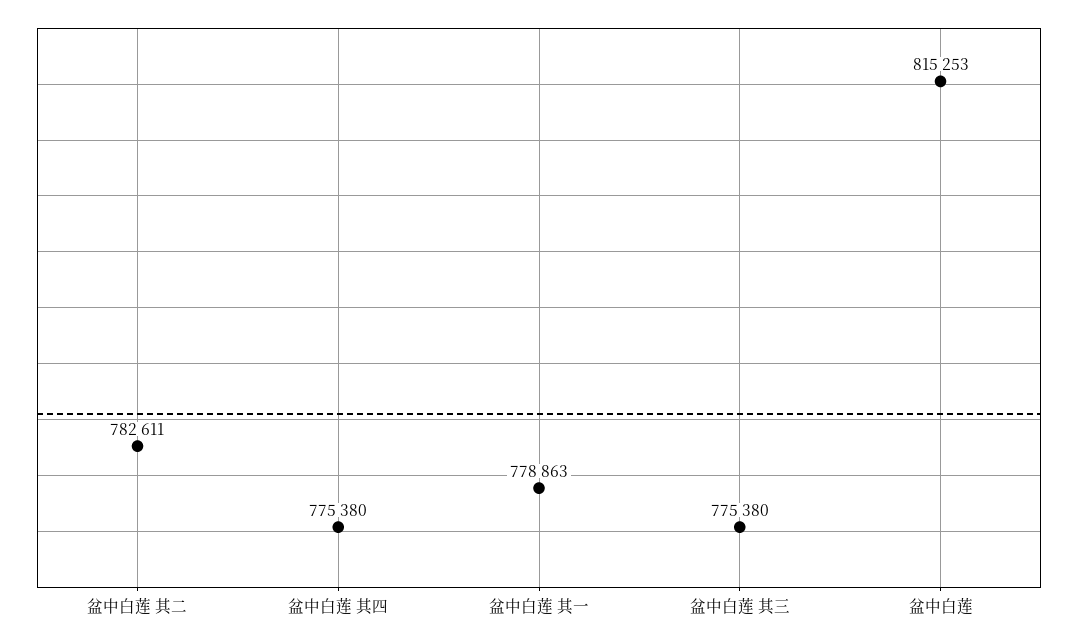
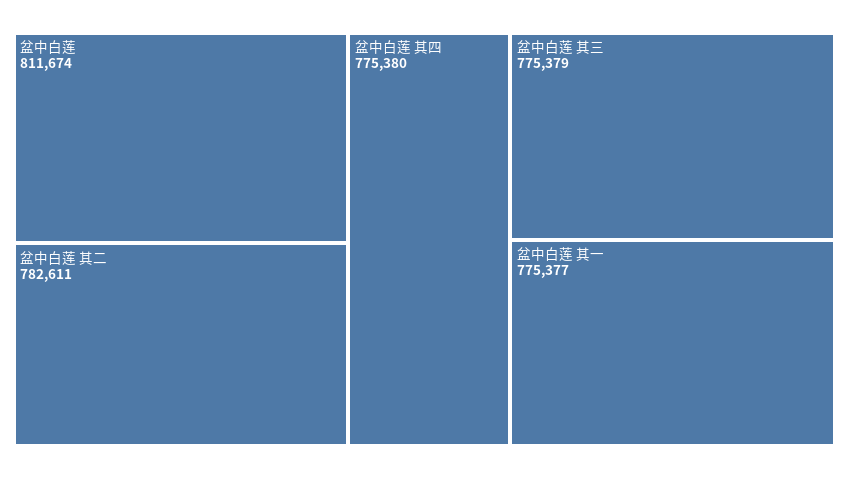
  {
    "盆中白莲 其二": 782611,
    "盆中白莲 其四": 775380,
-   "盆中白莲 其一": 778863,
+   "盆中白莲 其一": 775377,
-   "盆中白莲 其三": 775380,
+   "盆中白莲 其三": 775379,
-   "盆中白莲": 815253
+   "盆中白莲": 811674
  }

